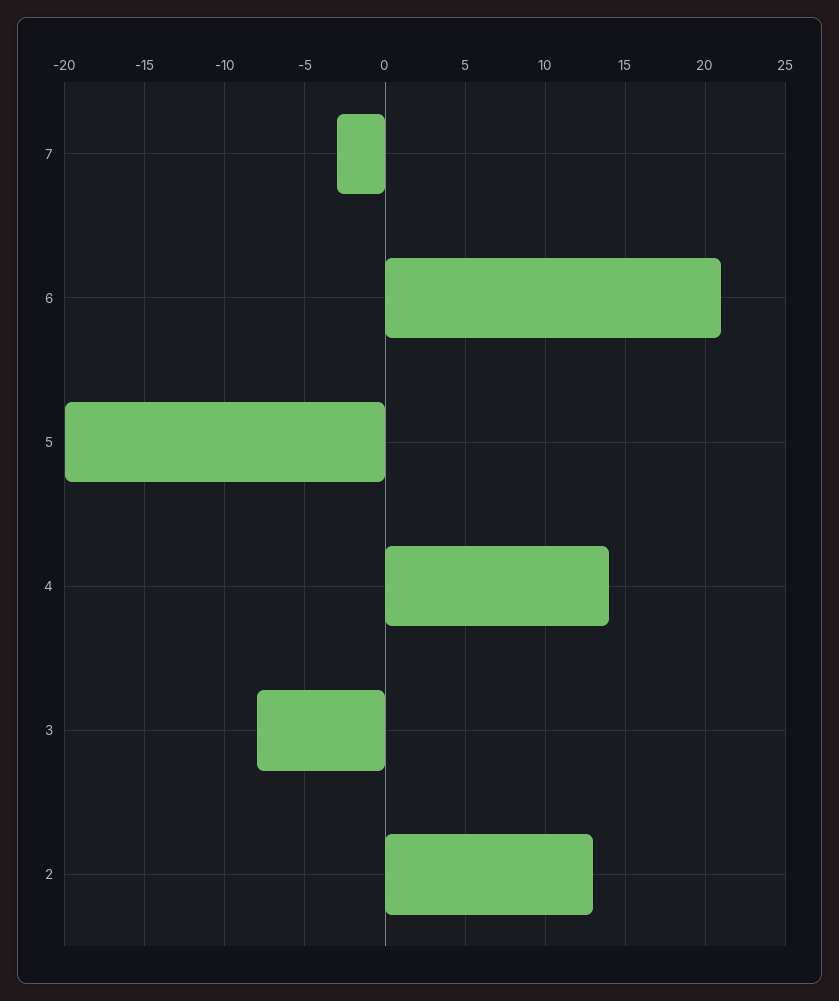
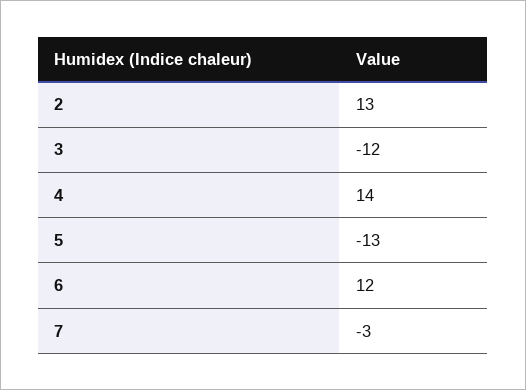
  {
    "7": -3,
-   "6": 21,
+   "6": 12,
-   "5": -20,
+   "5": -13,
    "4": 14,
-   "3": -8,
+   "3": -12,
    "2": 13
  }

